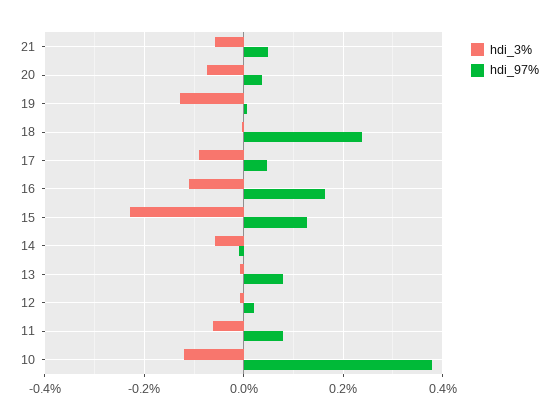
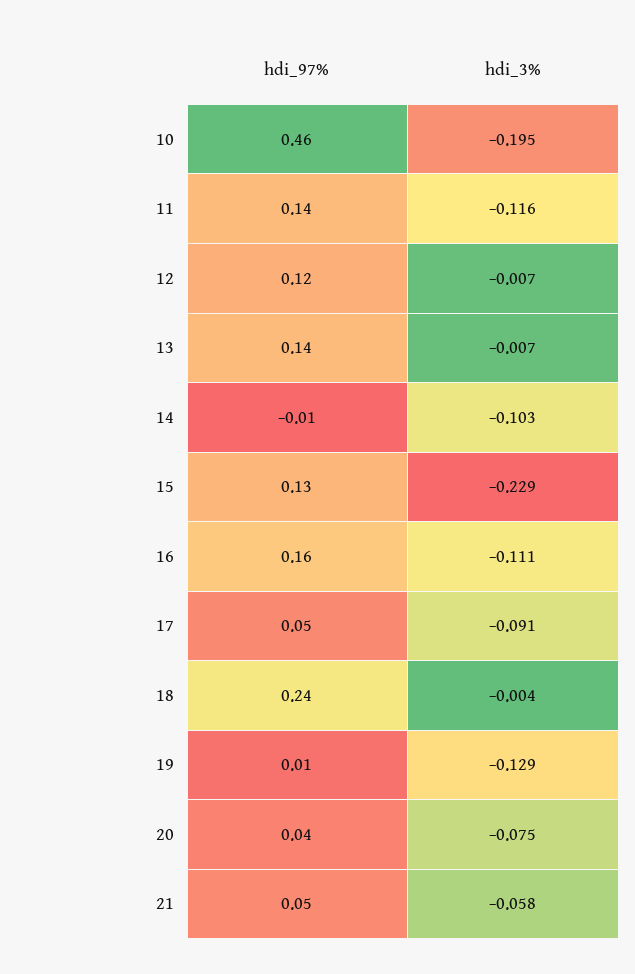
  {
    "hdi_3%": {
      "21": -0.058,
      "20": -0.075,
      "19": -0.129,
      "18": -0.004,
      "17": -0.091,
      "16": -0.111,
      "15": -0.229,
-     "14": -0.06,
+     "14": -0.103,
      "13": -0.007,
      "12": -0.007,
-     "11": -0.06,
+     "11": -0.116,
-     "10": -0.12
+     "10": -0.195
    },
    "hdi_97%": {
      "21": 0.05,
      "20": 0.04,
      "19": 0.01,
      "18": 0.24,
      "17": 0.05,
      "16": 0.16,
      "15": 0.13,
      "14": -0.01,
-     "13": 0.08,
+     "13": 0.14,
-     "12": 0.02,
+     "12": 0.12,
-     "11": 0.08,
+     "11": 0.14,
-     "10": 0.38
+     "10": 0.46
    }
  }

